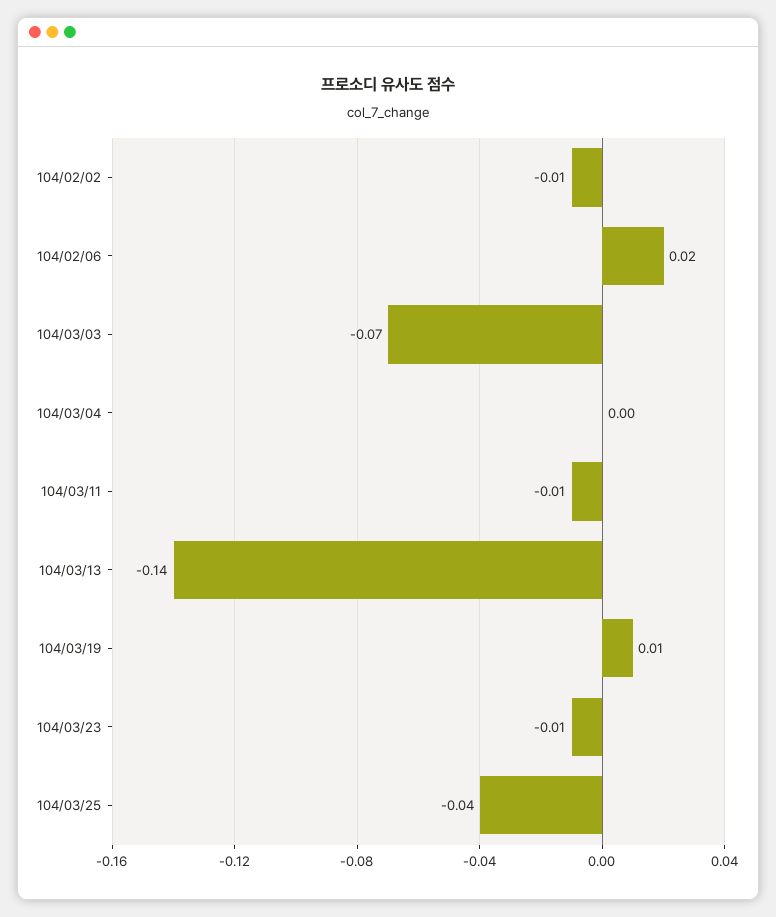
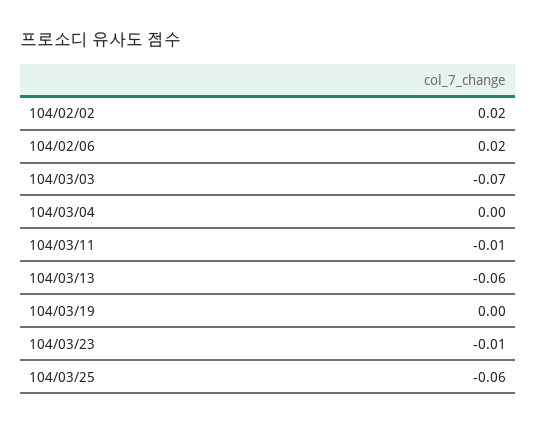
  {
-   "104/02/02": -0.01,
+   "104/02/02": 0.02,
    "104/02/06": 0.02,
    "104/03/03": -0.07,
    "104/03/04": 0,
    "104/03/11": -0.01,
-   "104/03/13": -0.14,
+   "104/03/13": -0.06,
-   "104/03/19": 0.01,
+   "104/03/19": 0,
    "104/03/23": -0.01,
-   "104/03/25": -0.04
+   "104/03/25": -0.06
  }

